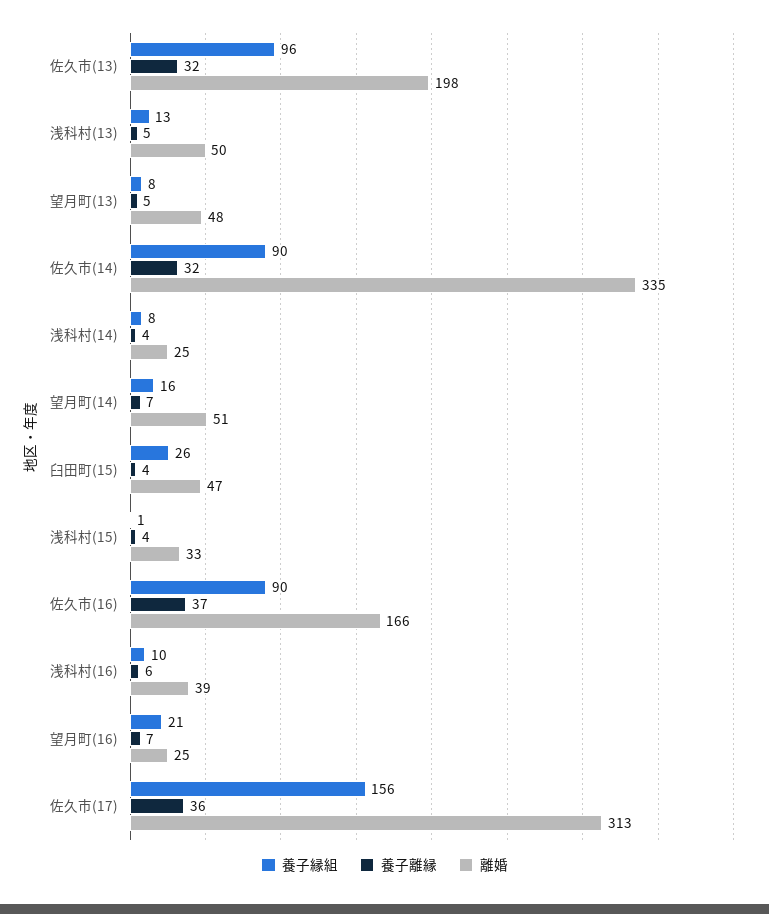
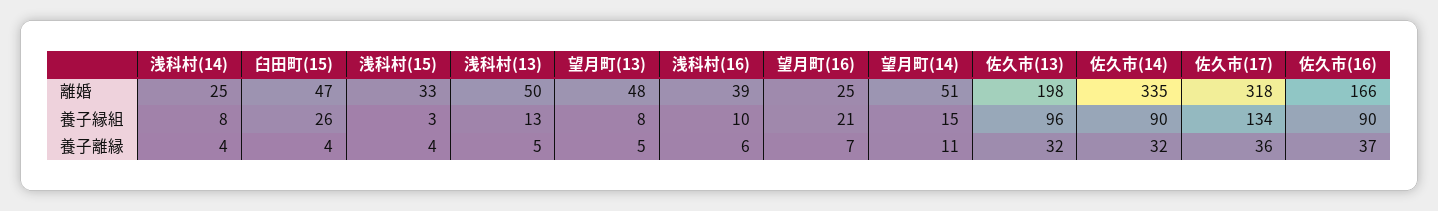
  {
    "養子縁組": {
      "佐久市(13)": 96,
      "浅科村(13)": 13,
      "望月町(13)": 8,
      "佐久市(14)": 90,
      "浅科村(14)": 8,
-     "望月町(14)": 16,
+     "望月町(14)": 15,
      "臼田町(15)": 26,
-     "浅科村(15)": 1,
+     "浅科村(15)": 3,
      "佐久市(16)": 90,
      "浅科村(16)": 10,
      "望月町(16)": 21,
-     "佐久市(17)": 156
+     "佐久市(17)": 134
    },
    "養子離縁": {
      "佐久市(13)": 32,
      "浅科村(13)": 5,
      "望月町(13)": 5,
      "佐久市(14)": 32,
      "浅科村(14)": 4,
-     "望月町(14)": 7,
+     "望月町(14)": 11,
      "臼田町(15)": 4,
      "浅科村(15)": 4,
      "佐久市(16)": 37,
      "浅科村(16)": 6,
      "望月町(16)": 7,
      "佐久市(17)": 36
    },
    "離婚": {
      "佐久市(13)": 198,
      "浅科村(13)": 50,
      "望月町(13)": 48,
      "佐久市(14)": 335,
      "浅科村(14)": 25,
      "望月町(14)": 51,
      "臼田町(15)": 47,
      "浅科村(15)": 33,
      "佐久市(16)": 166,
      "浅科村(16)": 39,
      "望月町(16)": 25,
-     "佐久市(17)": 313
+     "佐久市(17)": 318
    }
  }

